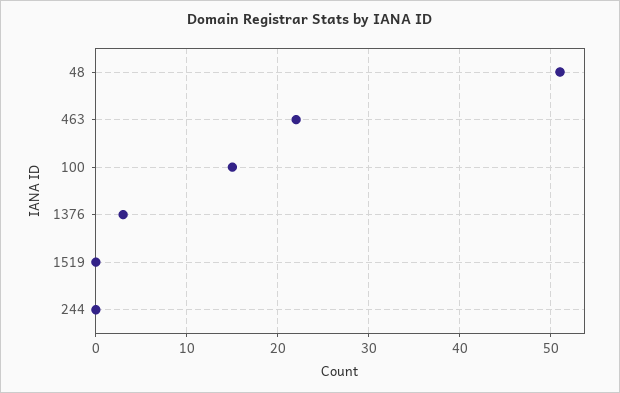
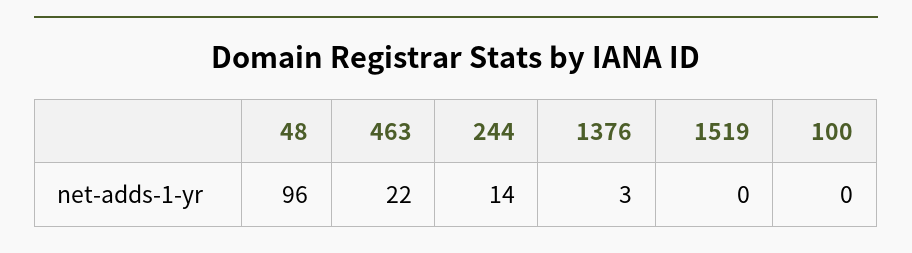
  {
-   "48": 51,
+   "48": 96,
    "463": 22,
-   "100": 15,
+   "100": 0,
    "1376": 3,
    "1519": 0,
-   "244": 0
+   "244": 14
  }

